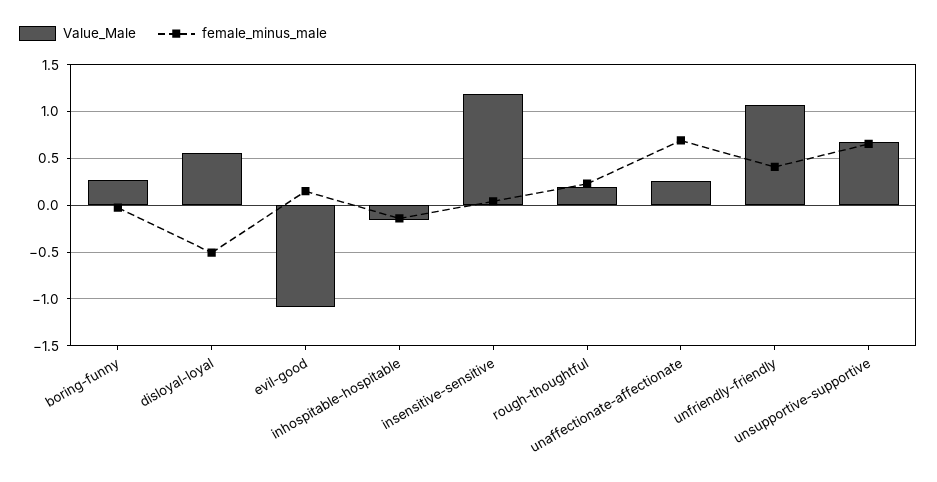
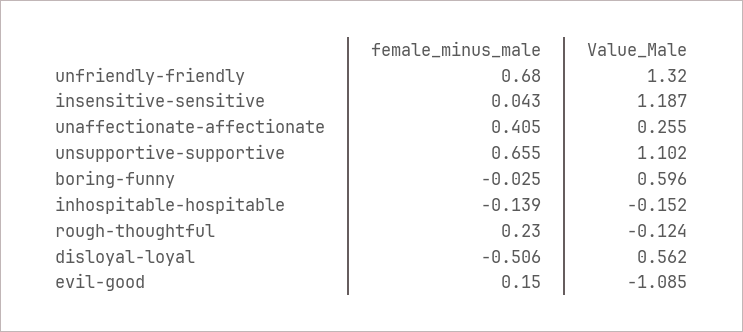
  {
    "Value_Male": {
-     "boring-funny": 0.3,
+     "boring-funny": 0.596,
      "disloyal-loyal": 0.562,
      "evil-good": -1.085,
      "inhospitable-hospitable": -0.152,
      "insensitive-sensitive": 1.187,
-     "rough-thoughtful": 0.2,
+     "rough-thoughtful": -0.124,
      "unaffectionate-affectionate": 0.255,
-     "unfriendly-friendly": 1.1,
+     "unfriendly-friendly": 1.32,
-     "unsupportive-supportive": 0.7
+     "unsupportive-supportive": 1.102
    },
    "female_minus_male": {
      "boring-funny": -0.025,
      "disloyal-loyal": -0.506,
      "evil-good": 0.15,
      "inhospitable-hospitable": -0.139,
      "insensitive-sensitive": 0.043,
      "rough-thoughtful": 0.23,
-     "unaffectionate-affectionate": 0.7,
+     "unaffectionate-affectionate": 0.405,
-     "unfriendly-friendly": 0.4,
+     "unfriendly-friendly": 0.68,
      "unsupportive-supportive": 0.655
    }
  }

